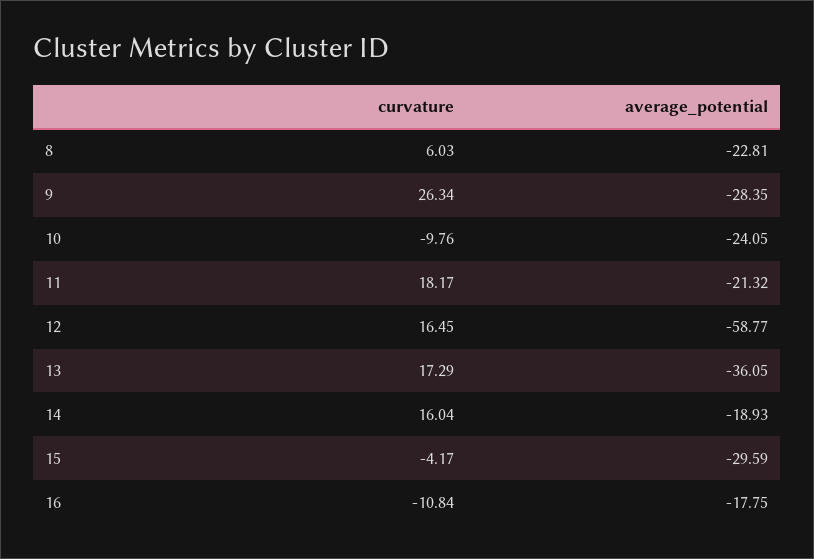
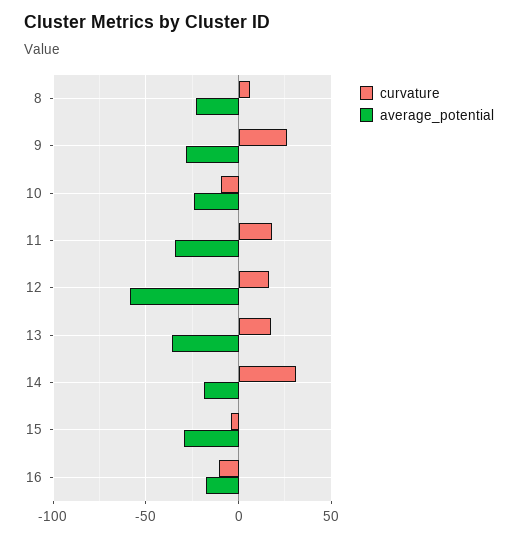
  {
    "curvature": {
      "8": 6.03,
      "9": 26.34,
      "10": -9.76,
      "11": 18.17,
      "12": 16.45,
      "13": 17.29,
-     "14": 16.04,
+     "14": 30,
      "15": -4.17,
      "16": -10.84
    },
    "average_potential": {
      "8": -22.81,
      "9": -28.35,
      "10": -24.05,
-     "11": -21.32,
+     "11": -35,
      "12": -58.77,
      "13": -36.05,
      "14": -18.93,
      "15": -29.59,
      "16": -17.75
    }
  }

